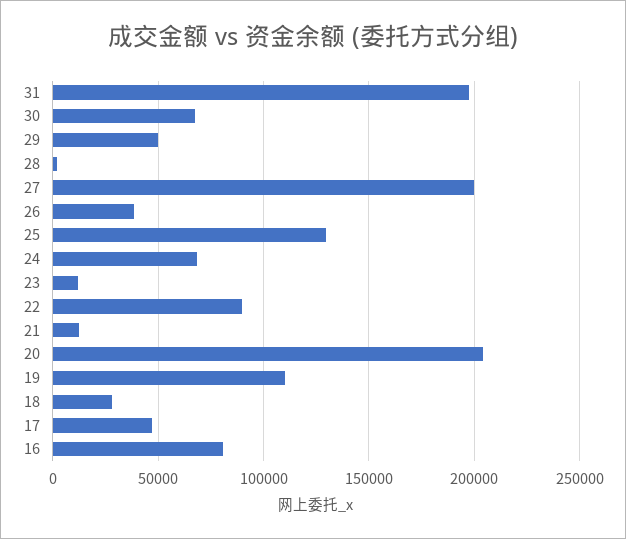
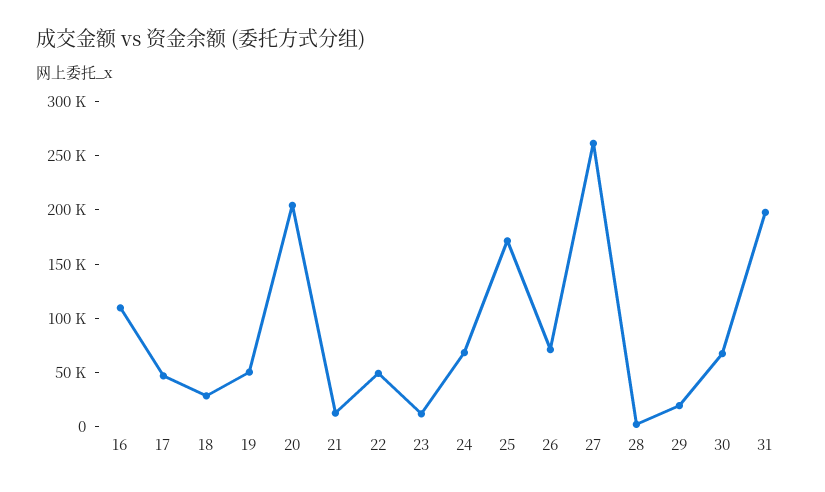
  {
    "31": 200000,
    "30": 70000,
-   "29": 50000,
+   "29": 20000,
    "28": 0,
-   "27": 200000,
+   "27": 260000,
-   "26": 40000,
+   "26": 70000,
-   "25": 130000,
+   "25": 170000,
    "24": 70000,
    "23": 10000,
-   "22": 90000,
+   "22": 50000,
    "21": 10000,
    "20": 205000,
-   "19": 110000,
+   "19": 50000,
    "18": 30000,
    "17": 45000,
-   "16": 80000
+   "16": 110000
  }

